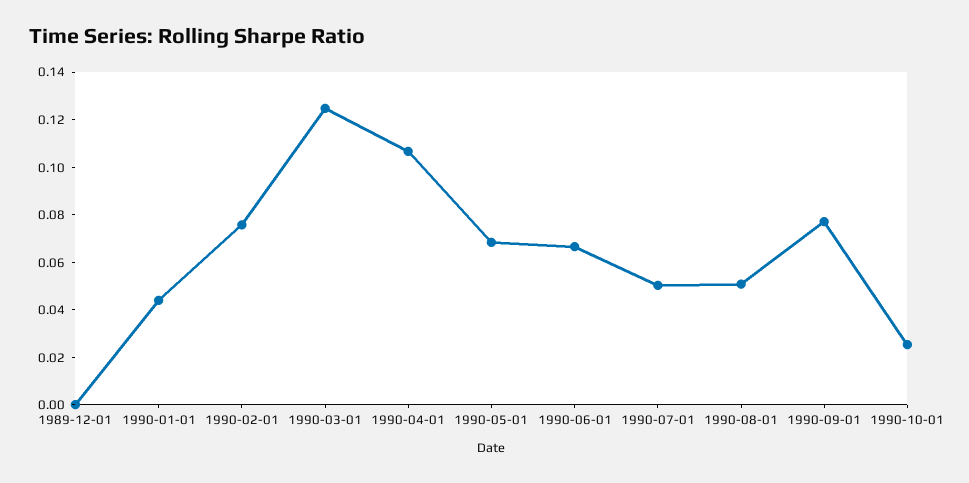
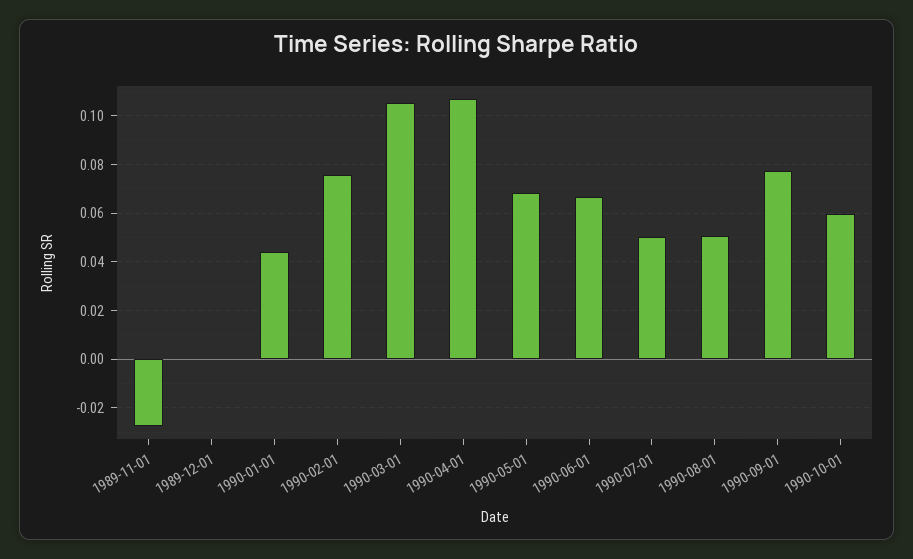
  {
    "1989-12-01": 0,
    "1990-01-01": 0.045,
    "1990-02-01": 0.075,
-   "1990-03-01": 0.125,
+   "1990-03-01": 0.105,
    "1990-04-01": 0.1075,
    "1990-05-01": 0.0675,
    "1990-06-01": 0.0675,
    "1990-07-01": 0.05,
    "1990-08-01": 0.05,
    "1990-09-01": 0.0775,
-   "1990-10-01": 0.025
+   "1990-10-01": 0.06,
+   "1989-11-01": -0.0275
  }

